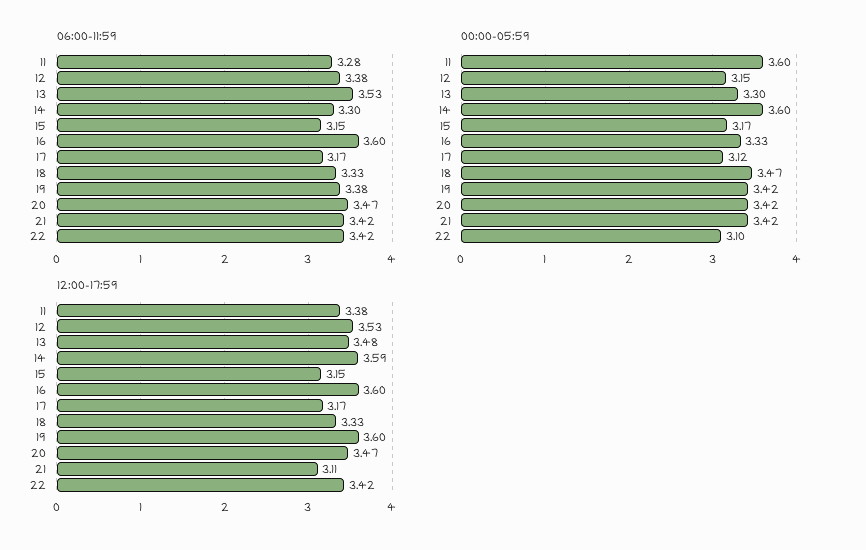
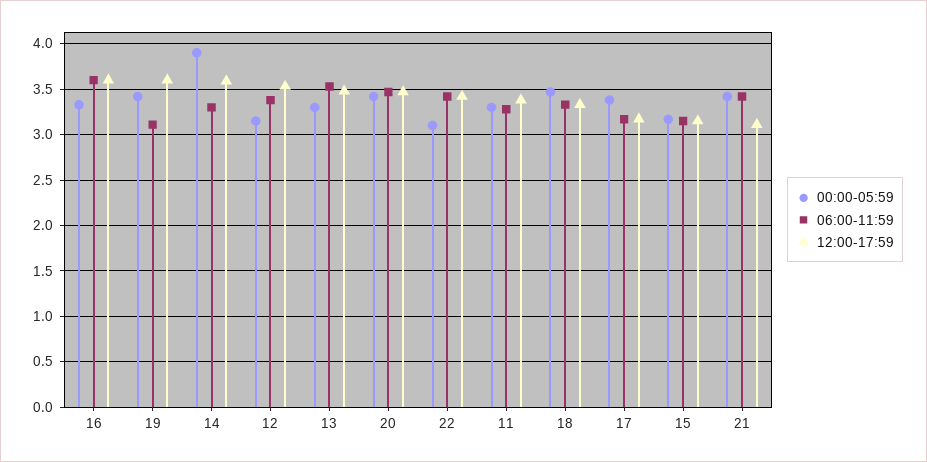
  {
    "06:00-11:59": {
      "11": 3.28,
      "12": 3.38,
      "13": 3.53,
      "14": 3.3,
      "15": 3.15,
      "16": 3.6,
      "17": 3.17,
      "18": 3.33,
-     "19": 3.38,
+     "19": 3.1,
      "20": 3.47,
      "21": 3.42,
      "22": 3.42
    },
    "00:00-05:59": {
-     "11": 3.6,
+     "11": 3.3,
      "12": 3.15,
      "13": 3.3,
-     "14": 3.6,
+     "14": 3.9,
      "15": 3.17,
      "16": 3.33,
-     "17": 3.12,
+     "17": 3.4,
      "18": 3.47,
      "19": 3.42,
      "20": 3.42,
      "21": 3.42,
      "22": 3.1
    },
    "12:00-17:59": {
      "11": 3.38,
      "12": 3.53,
      "13": 3.48,
      "14": 3.59,
      "15": 3.15,
      "16": 3.6,
      "17": 3.17,
      "18": 3.33,
      "19": 3.6,
      "20": 3.47,
      "21": 3.11,
      "22": 3.42
    }
  }

